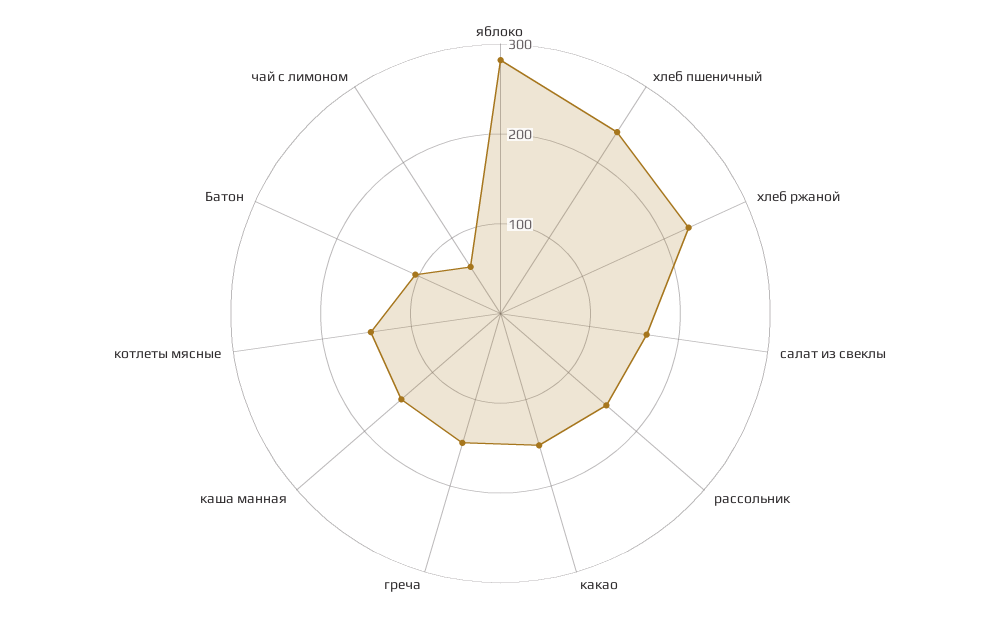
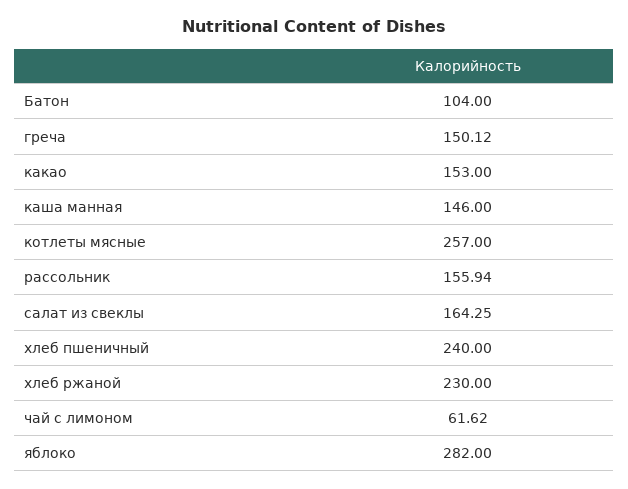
  {
    "яблоко": 282,
    "хлеб пшеничный": 240,
    "хлеб ржаной": 230,
    "салат из свеклы": 164.25,
    "рассольник": 155.94,
    "какао": 153,
    "греча": 150.12,
    "каша манная": 146,
-   "котлеты мясные": 140,
+   "котлеты мясные": 257,
    "Батон": 104,
    "чай с лимоном": 61.62
  }

